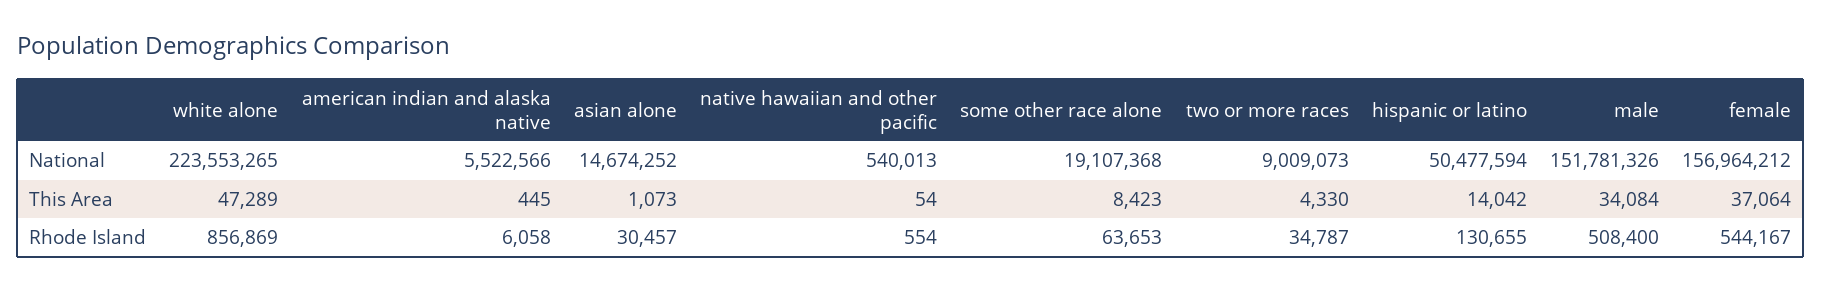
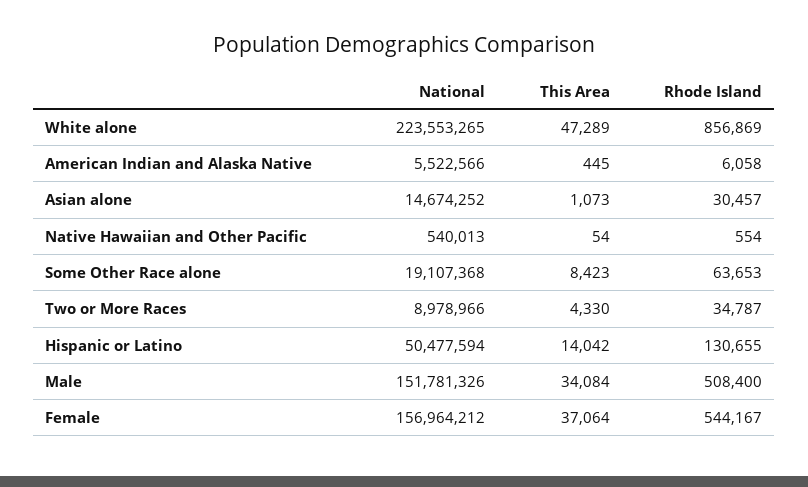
  {
    "white alone": {
      "National": 223553265,
      "This Area": 47289,
      "Rhode Island": 856869
    },
    "american indian and alaska native": {
      "National": 5522566,
      "This Area": 445,
      "Rhode Island": 6058
    },
    "asian alone": {
      "National": 14674252,
      "This Area": 1073,
      "Rhode Island": 30457
    },
    "native hawaiian and other pacific": {
      "National": 540013,
      "This Area": 54,
      "Rhode Island": 554
    },
    "some other race alone": {
      "National": 19107368,
      "This Area": 8423,
      "Rhode Island": 63653
    },
    "two or more races": {
-     "National": 9009073,
+     "National": 8978966,
      "This Area": 4330,
      "Rhode Island": 34787
    },
    "hispanic or latino": {
      "National": 50477594,
      "This Area": 14042,
      "Rhode Island": 130655
    },
    "male": {
      "National": 151781326,
      "This Area": 34084,
      "Rhode Island": 508400
    },
    "female": {
      "National": 156964212,
      "This Area": 37064,
      "Rhode Island": 544167
    }
  }

